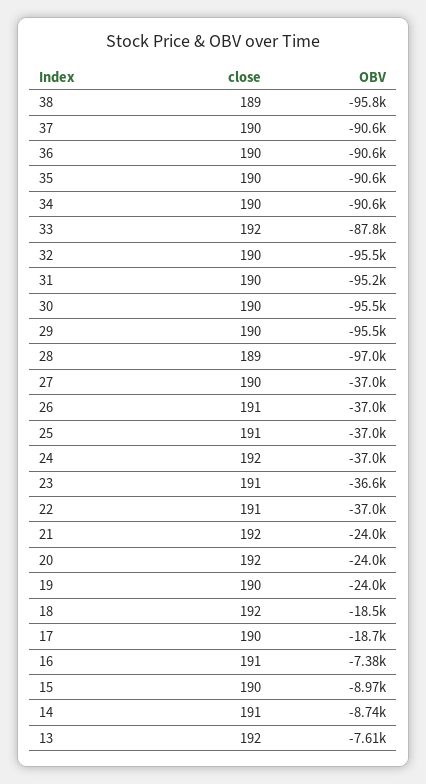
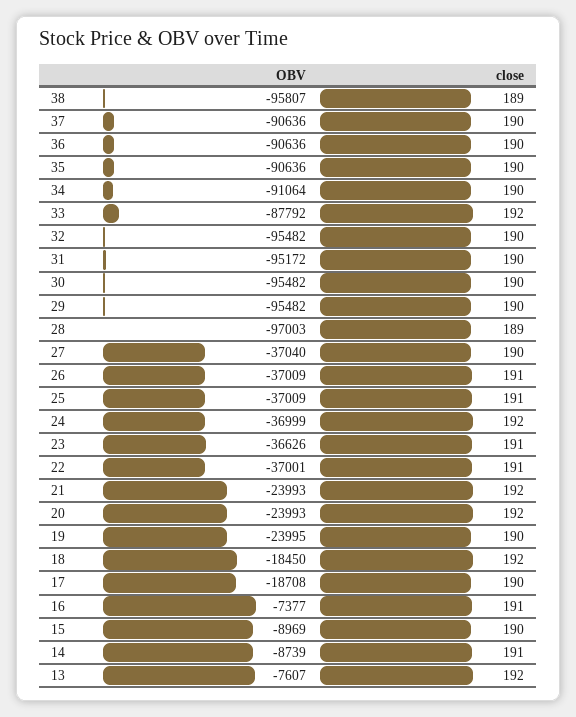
  {
    "close": {
      "38": 189,
      "37": 190,
      "36": 190,
      "35": 190,
      "34": 190,
      "33": 192,
      "32": 190,
      "31": 190,
      "30": 190,
      "29": 190,
      "28": 189,
      "27": 190,
      "26": 191,
      "25": 191,
      "24": 192,
      "23": 191,
      "22": 191,
      "21": 192,
      "20": 192,
      "19": 190,
      "18": 192,
      "17": 190,
      "16": 191,
      "15": 190,
      "14": 191,
      "13": 192
    },
    "OBV": {
      "38": -95807,
      "37": -90636,
      "36": -90636,
      "35": -90636,
-     "34": -90600,
+     "34": -91064,
      "33": -87792,
      "32": -95482,
      "31": -95172,
      "30": -95482,
      "29": -95482,
      "28": -97003,
      "27": -37040,
      "26": -37009,
      "25": -37009,
      "24": -36999,
      "23": -36626,
      "22": -37001,
      "21": -23993,
      "20": -23993,
      "19": -23995,
      "18": -18450,
      "17": -18708,
      "16": -7377,
      "15": -8969,
      "14": -8739,
      "13": -7607
    }
  }

